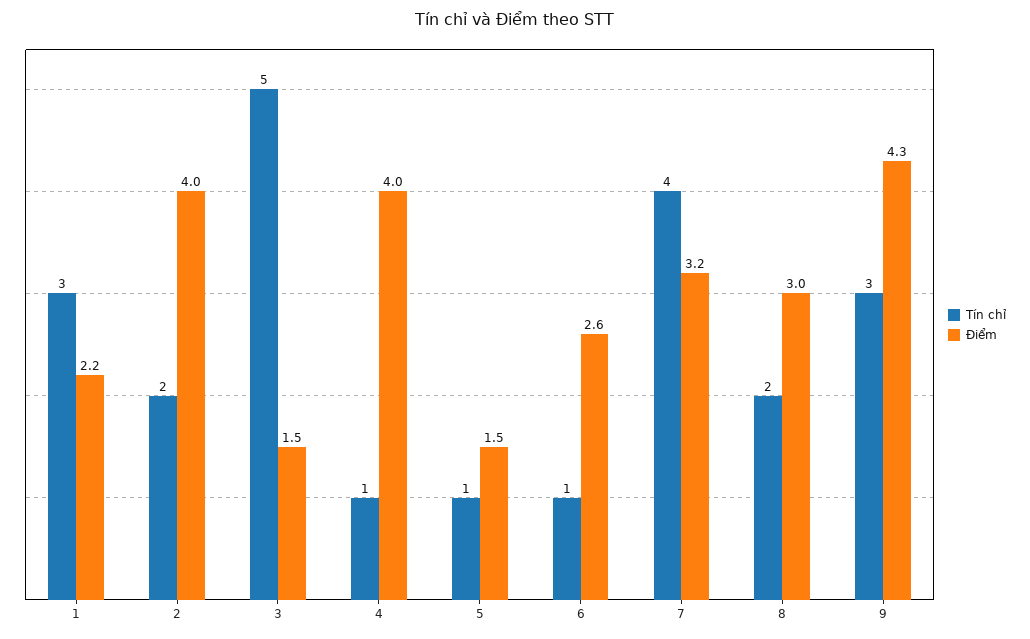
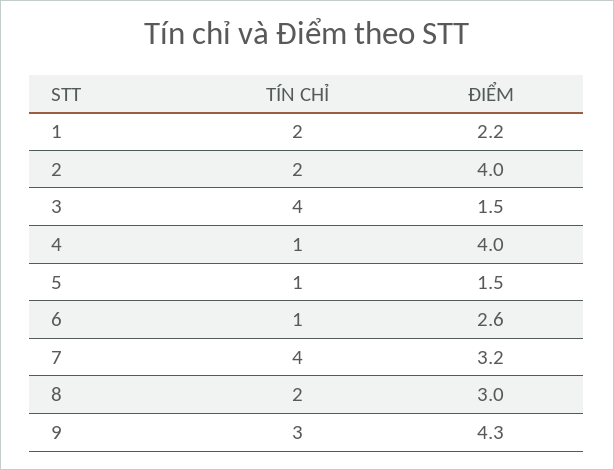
  {
    "Tín chỉ": {
-     "1": 3,
+     "1": 2,
      "2": 2,
-     "3": 5,
+     "3": 4,
      "4": 1,
      "5": 1,
      "6": 1,
      "7": 4,
      "8": 2,
      "9": 3
    },
    "Điểm": {
      "1": 2.2,
      "2": 4,
      "3": 1.5,
      "4": 4,
      "5": 1.5,
      "6": 2.6,
      "7": 3.2,
      "8": 3,
      "9": 4.3
    }
  }

